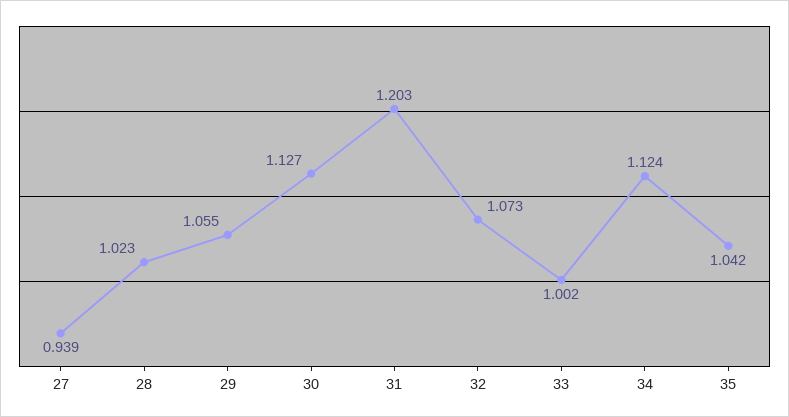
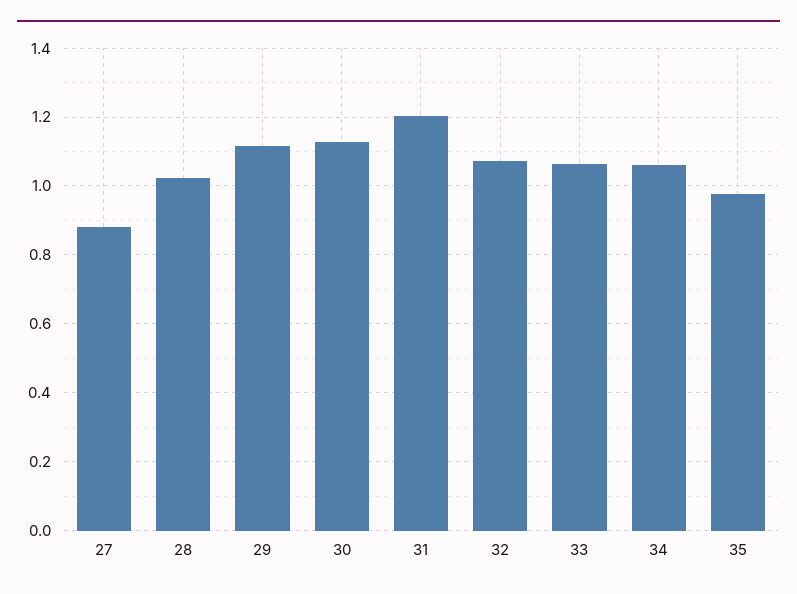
  {
-   "27": 0.939,
+   "27": 0.88,
    "28": 1.023,
-   "29": 1.055,
+   "29": 1.12,
    "30": 1.127,
    "31": 1.203,
    "32": 1.073,
-   "33": 1.002,
+   "33": 1.06,
-   "34": 1.124,
+   "34": 1.06,
-   "35": 1.042
+   "35": 0.98
  }

